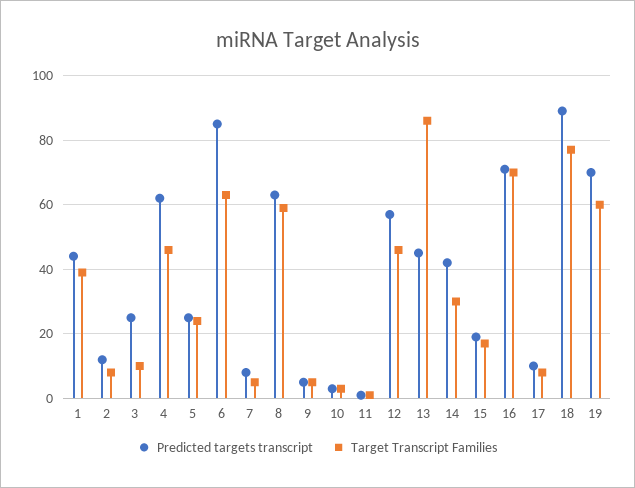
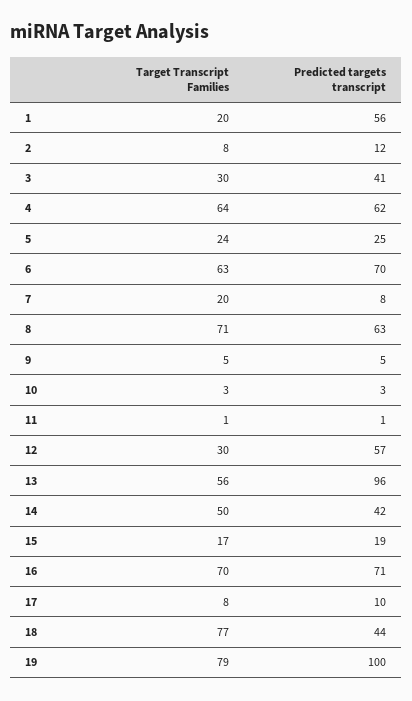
  {
    "Predicted targets transcript": {
-     "1": 45,
+     "1": 56,
      "2": 12,
-     "3": 25,
+     "3": 41,
      "4": 62,
      "5": 25,
-     "6": 85,
+     "6": 70,
      "7": 8,
      "8": 63,
      "9": 5,
      "10": 3,
      "11": 1,
      "12": 57,
-     "13": 45,
+     "13": 96,
      "14": 42,
      "15": 19,
      "16": 71,
      "17": 10,
-     "18": 90,
+     "18": 44,
-     "19": 70
+     "19": 100
    },
    "Target Transcript Families": {
-     "1": 40,
+     "1": 20,
      "2": 8,
-     "3": 10,
+     "3": 30,
-     "4": 45,
+     "4": 64,
      "5": 24,
      "6": 63,
-     "7": 5,
+     "7": 20,
-     "8": 60,
+     "8": 71,
      "9": 5,
      "10": 3,
      "11": 1,
-     "12": 45,
+     "12": 30,
-     "13": 85,
+     "13": 56,
-     "14": 30,
+     "14": 50,
      "15": 17,
      "16": 70,
      "17": 8,
      "18": 77,
-     "19": 60
+     "19": 79
    }
  }

